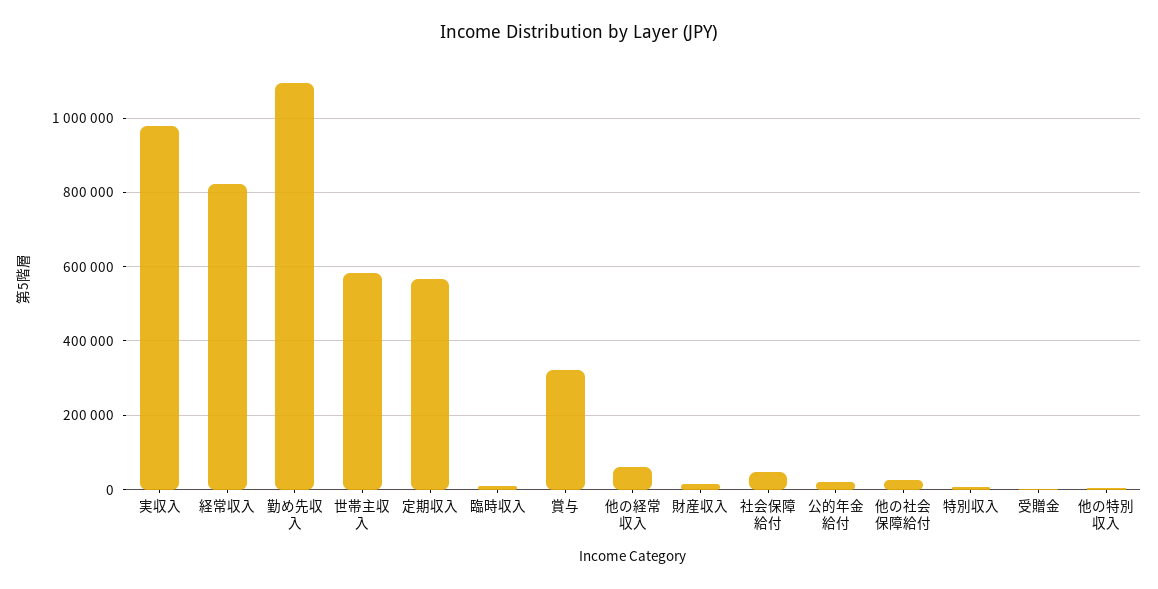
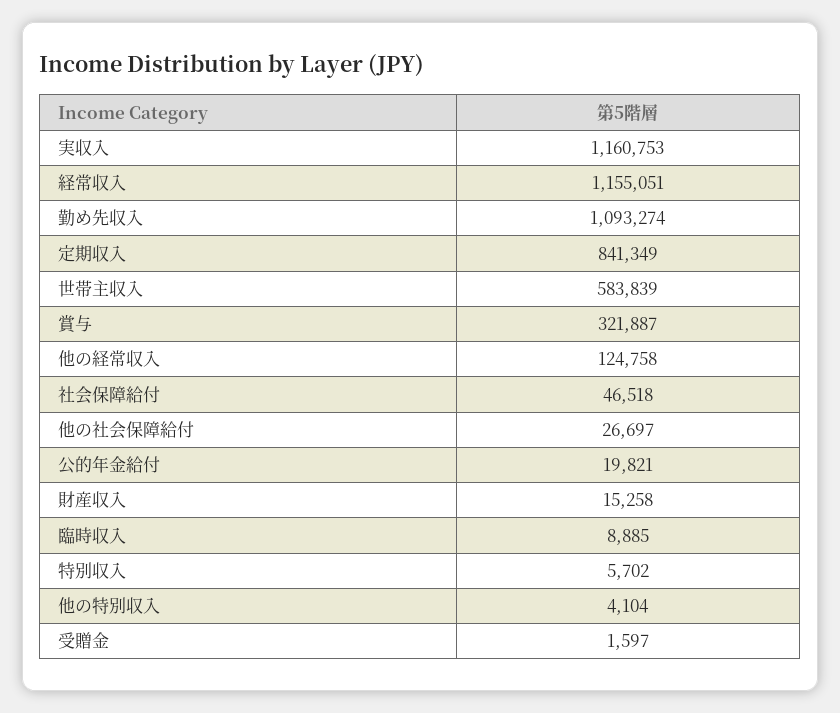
  {
-   "実収入": 980000,
+   "実収入": 1160753,
-   "経常収入": 820000,
+   "経常収入": 1155051,
    "勤め先収入": 1093274,
    "世帯主収入": 583839,
-   "定期収入": 560000,
+   "定期収入": 841349,
    "臨時収入": 8885,
    "賞与": 321887,
-   "他の経常収入": 60000,
+   "他の経常収入": 124758,
    "財産収入": 15258,
    "社会保障給付": 46518,
    "公的年金給付": 19821,
    "他の社会保障給付": 26697,
    "特別収入": 5702,
    "受贈金": 1597,
    "他の特別収入": 4104
  }

